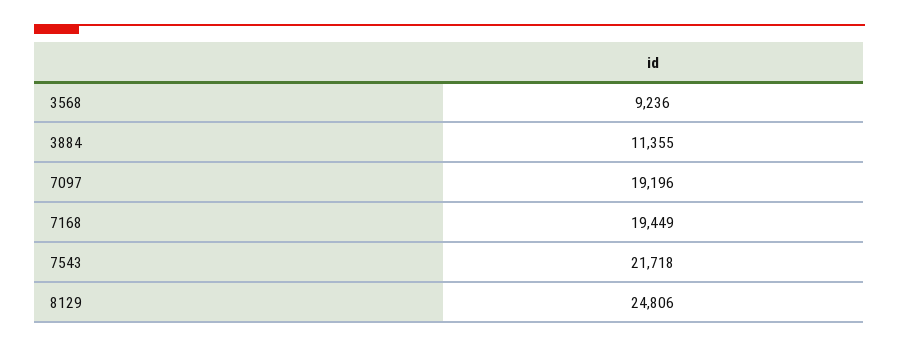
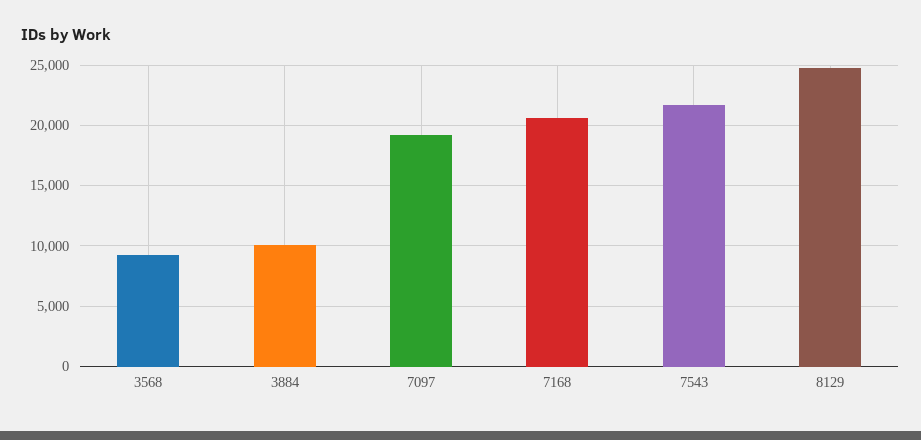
  {
    "3568": 9236,
-   "3884": 11355,
+   "3884": 10000,
    "7097": 19196,
-   "7168": 19449,
+   "7168": 20500,
    "7543": 21718,
    "8129": 24806
  }

